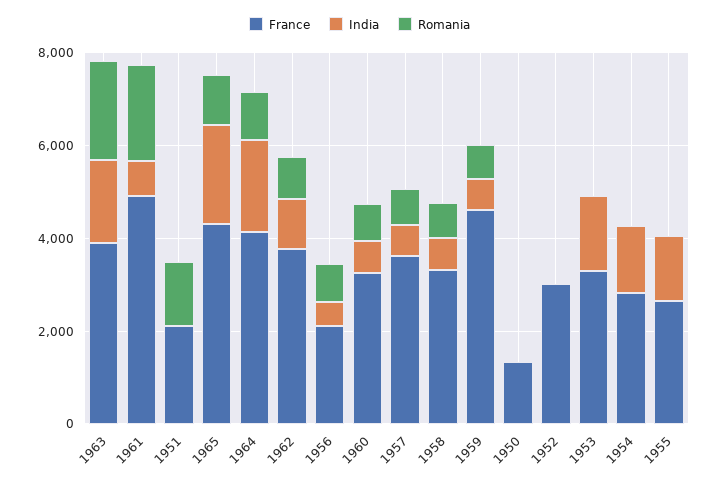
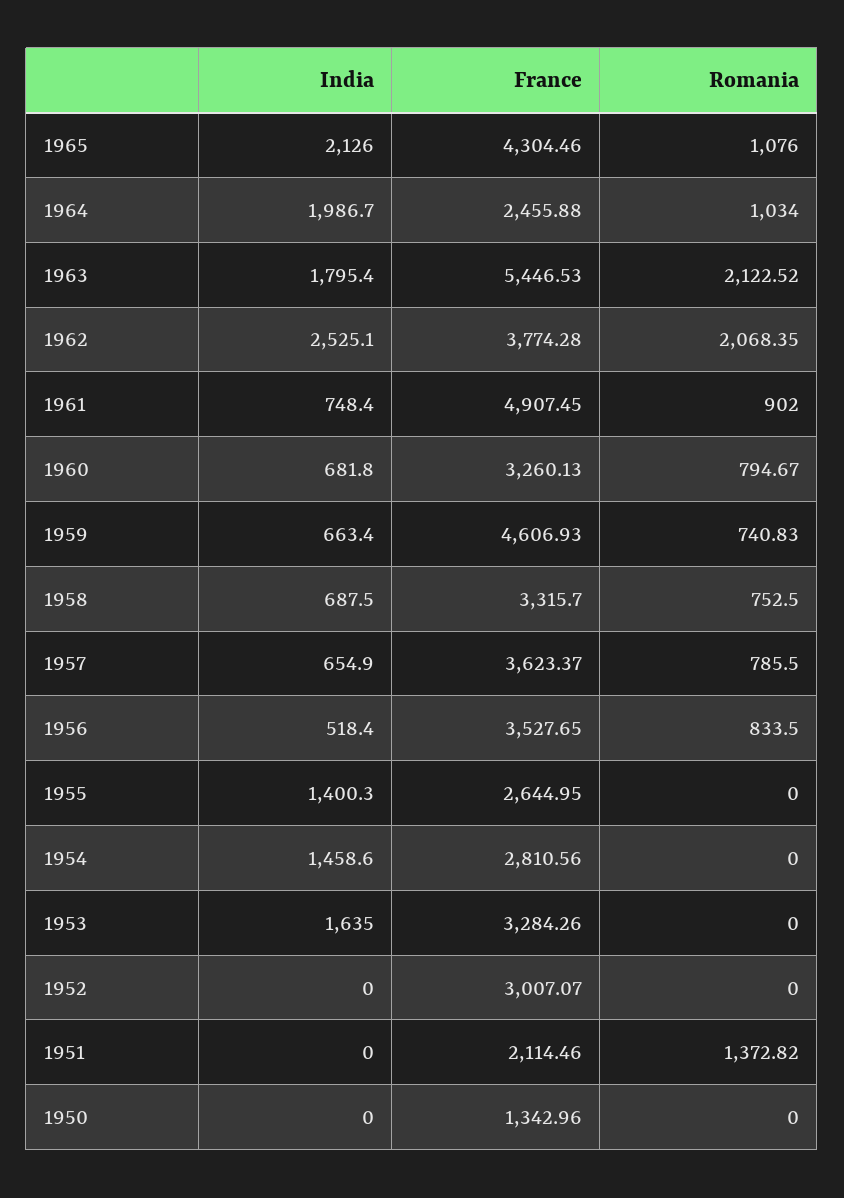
  {
    "France": {
-     "1963": 4000,
+     "1963": 5446.53,
      "1961": 4907.45,
      "1951": 2114.46,
      "1965": 4304.46,
-     "1964": 4000,
+     "1964": 2455.88,
      "1962": 3774.28,
-     "1956": 2000,
+     "1956": 3527.65,
      "1960": 3260.13,
      "1957": 3623.37,
      "1958": 3315.7,
      "1959": 4606.93,
      "1950": 1342.96,
      "1952": 3007.07,
      "1953": 3284.26,
      "1954": 2810.56,
      "1955": 2644.95
    },
    "India": {
      "1963": 1795.4,
      "1961": 748.4,
      "1951": 0,
      "1965": 2126,
      "1964": 1986.7,
-     "1962": 1000,
+     "1962": 2525.1,
      "1956": 518.4,
      "1960": 681.8,
      "1957": 654.9,
      "1958": 687.5,
      "1959": 663.4,
      "1950": 0,
      "1952": 0,
      "1953": 1635,
      "1954": 1458.6,
      "1955": 1400.3
    },
    "Romania": {
      "1963": 2122.52,
-     "1961": 2000,
+     "1961": 902,
      "1951": 1372.82,
      "1965": 1076,
      "1964": 1034,
-     "1962": 1000,
+     "1962": 2068.35,
      "1956": 833.5,
      "1960": 794.67,
      "1957": 785.5,
      "1958": 752.5,
      "1959": 740.83,
      "1950": 0,
      "1952": 0,
      "1953": 0,
      "1954": 0,
      "1955": 0
    }
  }

